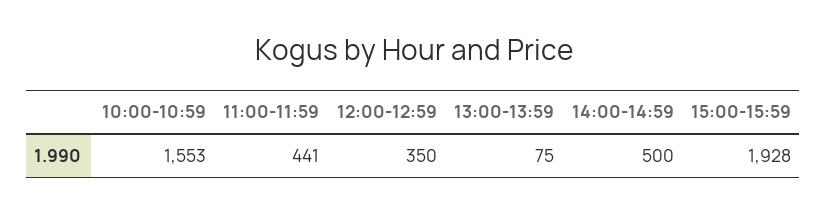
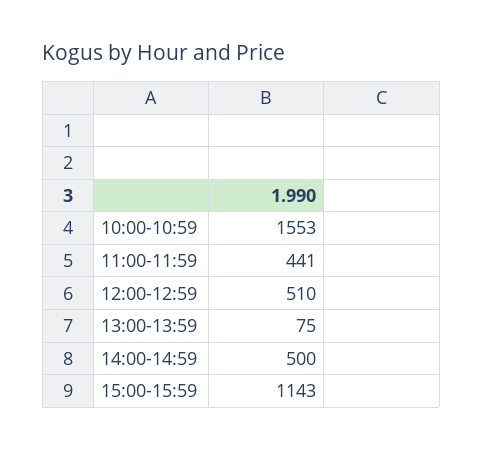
  {
    "10:00-10:59": 1553,
    "11:00-11:59": 441,
-   "12:00-12:59": 350,
+   "12:00-12:59": 510,
    "13:00-13:59": 75,
    "14:00-14:59": 500,
-   "15:00-15:59": 1928
+   "15:00-15:59": 1143
  }

